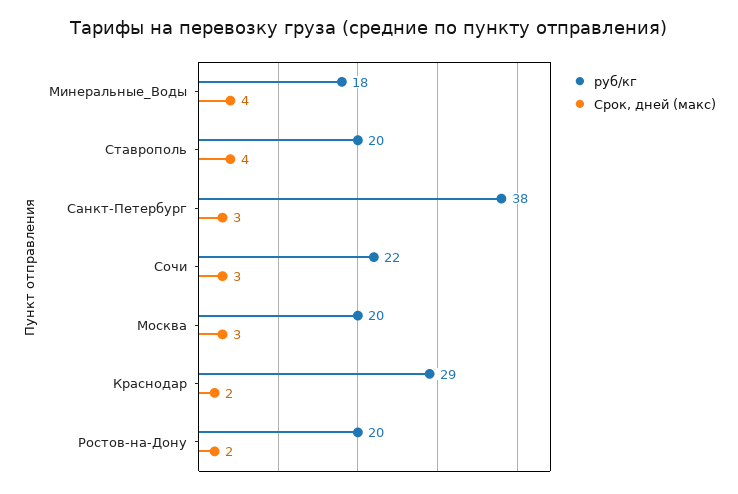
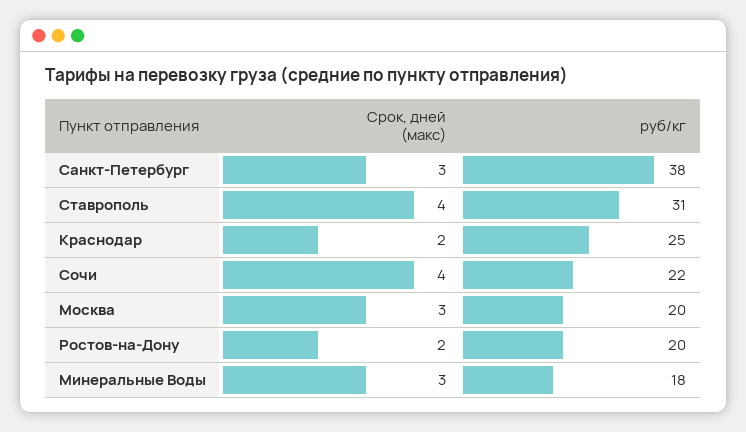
  {
    "руб/кг": {
      "Минеральные_Воды": 18,
-     "Ставрополь": 20,
+     "Ставрополь": 31,
      "Санкт-Петербург": 38,
      "Сочи": 22,
      "Москва": 20,
-     "Краснодар": 29,
+     "Краснодар": 25,
      "Ростов-на-Дону": 20
    },
    "Срок, дней (макс)": {
-     "Минеральные_Воды": 4,
+     "Минеральные_Воды": 3,
      "Ставрополь": 4,
      "Санкт-Петербург": 3,
-     "Сочи": 3,
+     "Сочи": 4,
      "Москва": 3,
      "Краснодар": 2,
      "Ростов-на-Дону": 2
    }
  }

